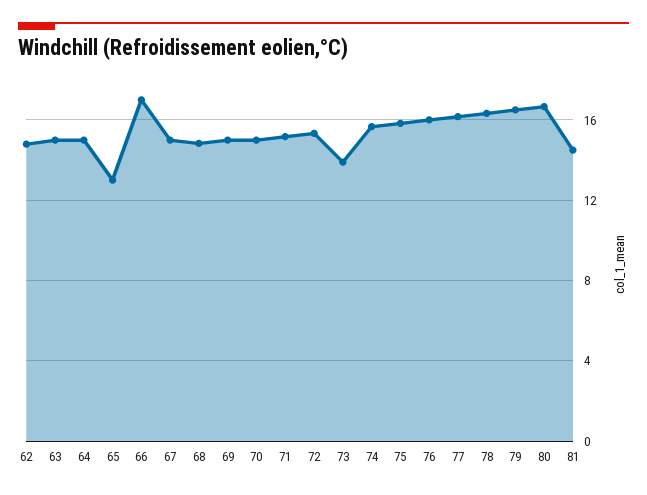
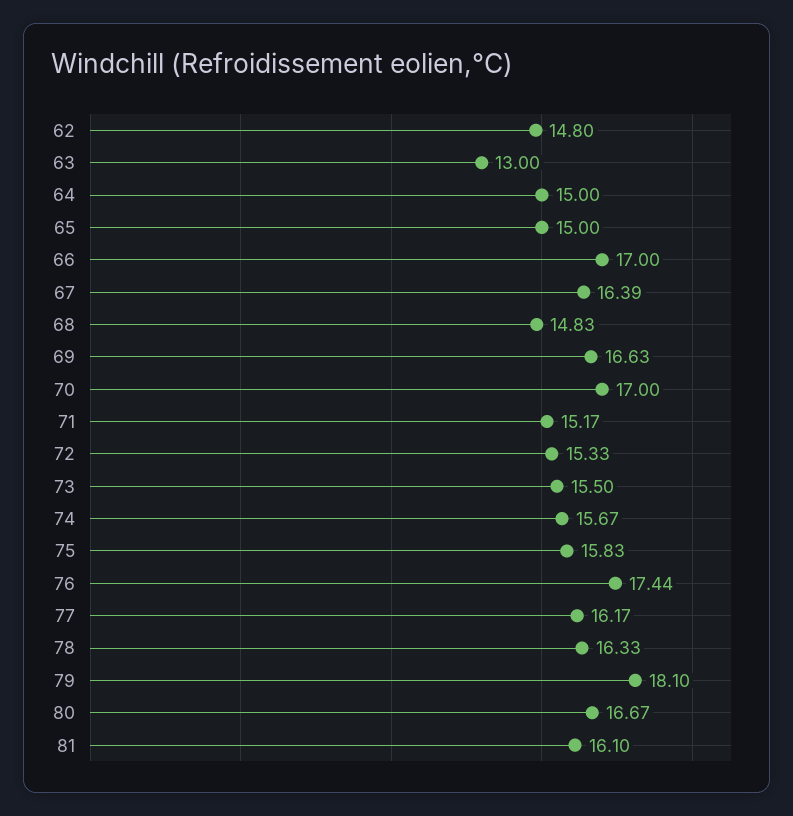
  {
    "62": 14.8,
-   "63": 15,
+   "63": 13,
    "64": 15,
-   "65": 13,
+   "65": 15,
    "66": 17,
-   "67": 15,
+   "67": 16.39,
    "68": 14.83,
-   "69": 15,
+   "69": 16.63,
-   "70": 15,
+   "70": 17,
    "71": 15.17,
    "72": 15.33,
-   "73": 14,
+   "73": 15.5,
    "74": 15.67,
    "75": 15.83,
-   "76": 16,
+   "76": 17.44,
    "77": 16.17,
    "78": 16.33,
-   "79": 16.5,
+   "79": 18.1,
    "80": 16.67,
-   "81": 14.5
+   "81": 16.1
  }

